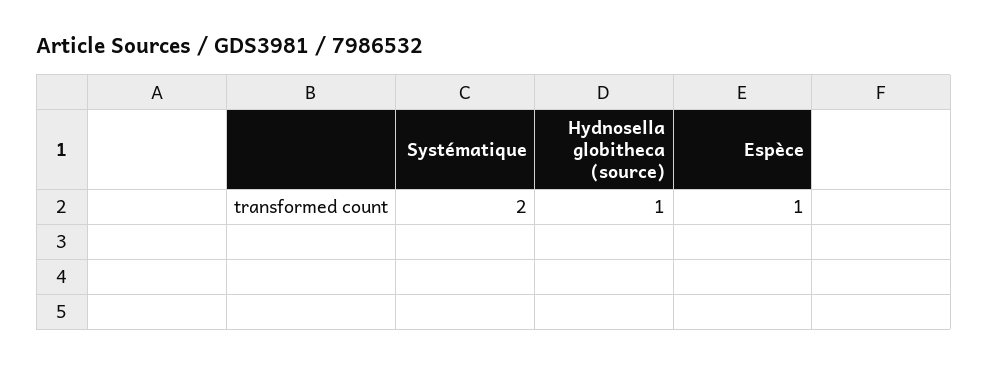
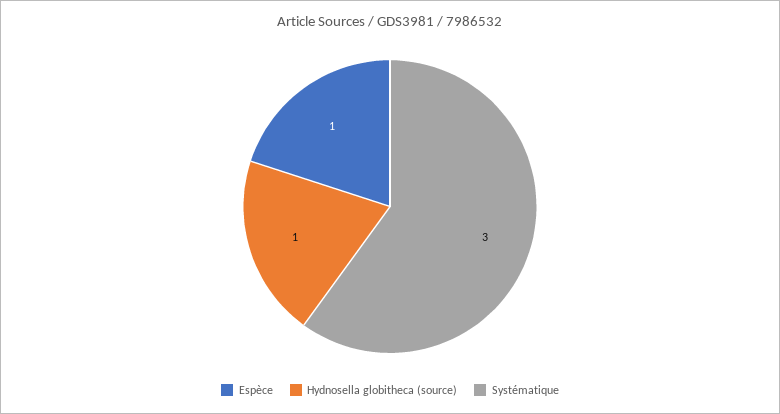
  {
-   "Systématique": 2,
+   "Systématique": 3,
    "Hydnosella globitheca (source)": 1,
    "Espèce": 1
  }

